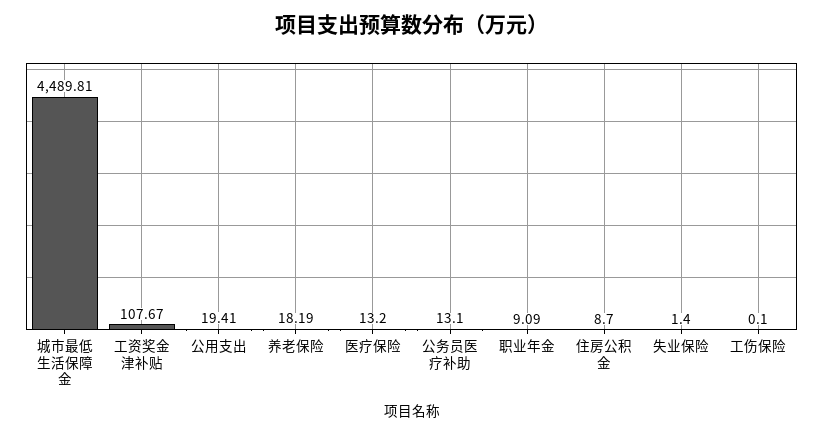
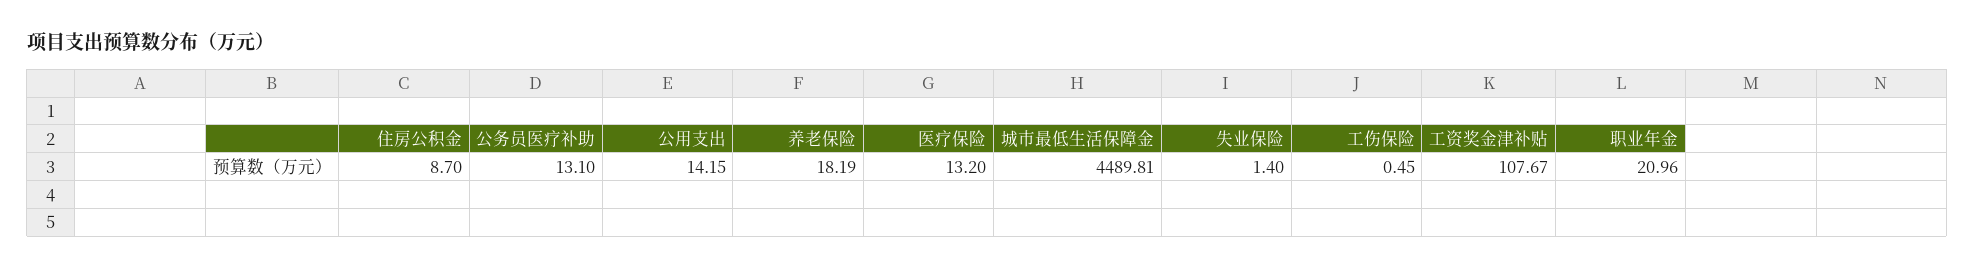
  {
    "城市最低生活保障金": 4489.81,
    "工资奖金津补贴": 107.67,
-   "公用支出": 19.41,
+   "公用支出": 14.15,
    "养老保险": 18.19,
    "医疗保险": 13.2,
    "公务员医疗补助": 13.1,
-   "职业年金": 9.09,
+   "职业年金": 20.96,
    "住房公积金": 8.7,
    "失业保险": 1.4,
-   "工伤保险": 0.1
+   "工伤保险": 0.45
  }

